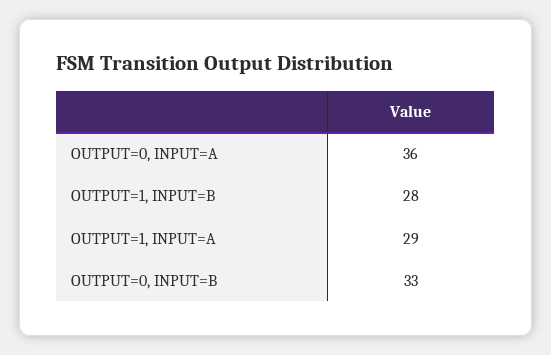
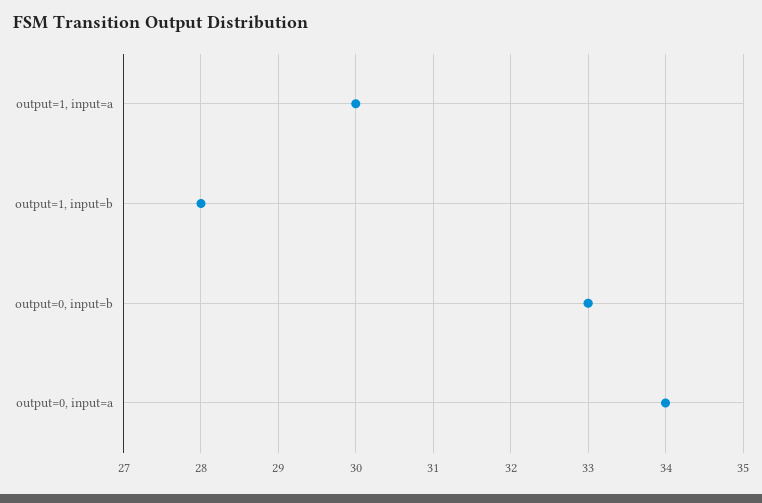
  {
-   "OUTPUT=0, INPUT=A": 36,
+   "OUTPUT=0, INPUT=A": 34,
    "OUTPUT=1, INPUT=B": 28,
-   "OUTPUT=1, INPUT=A": 29,
+   "OUTPUT=1, INPUT=A": 30,
    "OUTPUT=0, INPUT=B": 33
  }

